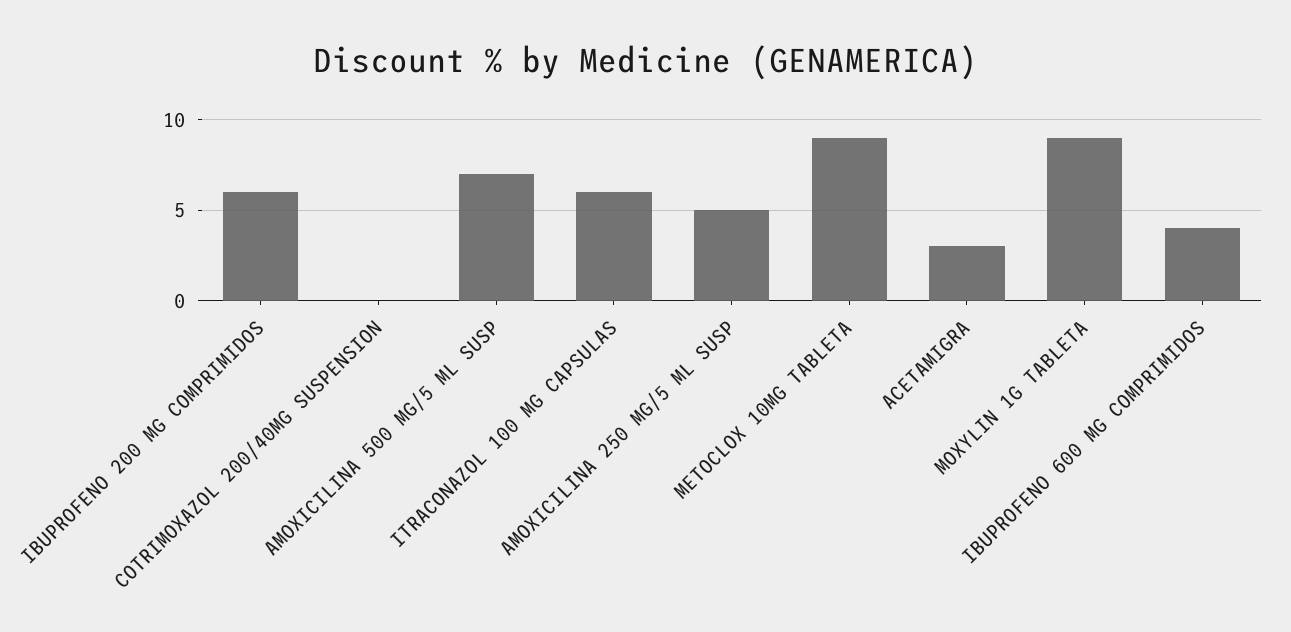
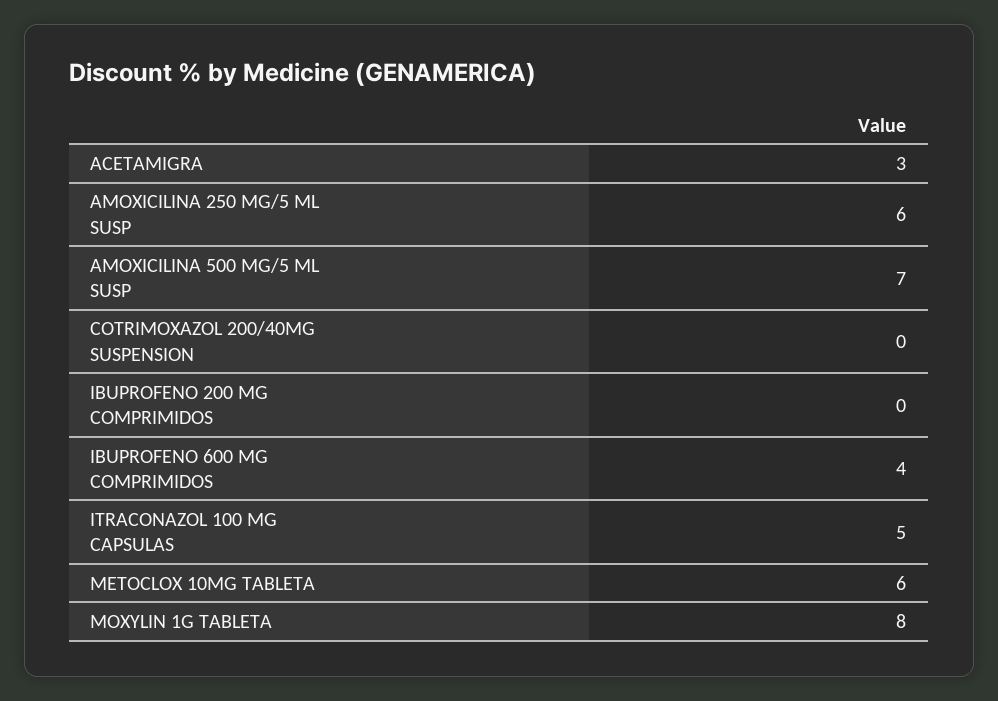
  {
-   "IBUPROFENO 200 MG COMPRIMIDOS": 6,
+   "IBUPROFENO 200 MG COMPRIMIDOS": 0,
    "COTRIMOXAZOL 200/40MG SUSPENSION": 0,
    "AMOXICILINA 500 MG/5 ML SUSP": 7,
-   "ITRACONAZOL 100 MG CAPSULAS": 6,
+   "ITRACONAZOL 100 MG CAPSULAS": 5,
-   "AMOXICILINA 250 MG/5 ML SUSP": 5,
+   "AMOXICILINA 250 MG/5 ML SUSP": 6,
-   "METOCLOX 10MG TABLETA": 9,
+   "METOCLOX 10MG TABLETA": 6,
    "ACETAMIGRA": 3,
-   "MOXYLIN 1G TABLETA": 9,
+   "MOXYLIN 1G TABLETA": 8,
    "IBUPROFENO 600 MG COMPRIMIDOS": 4
  }

